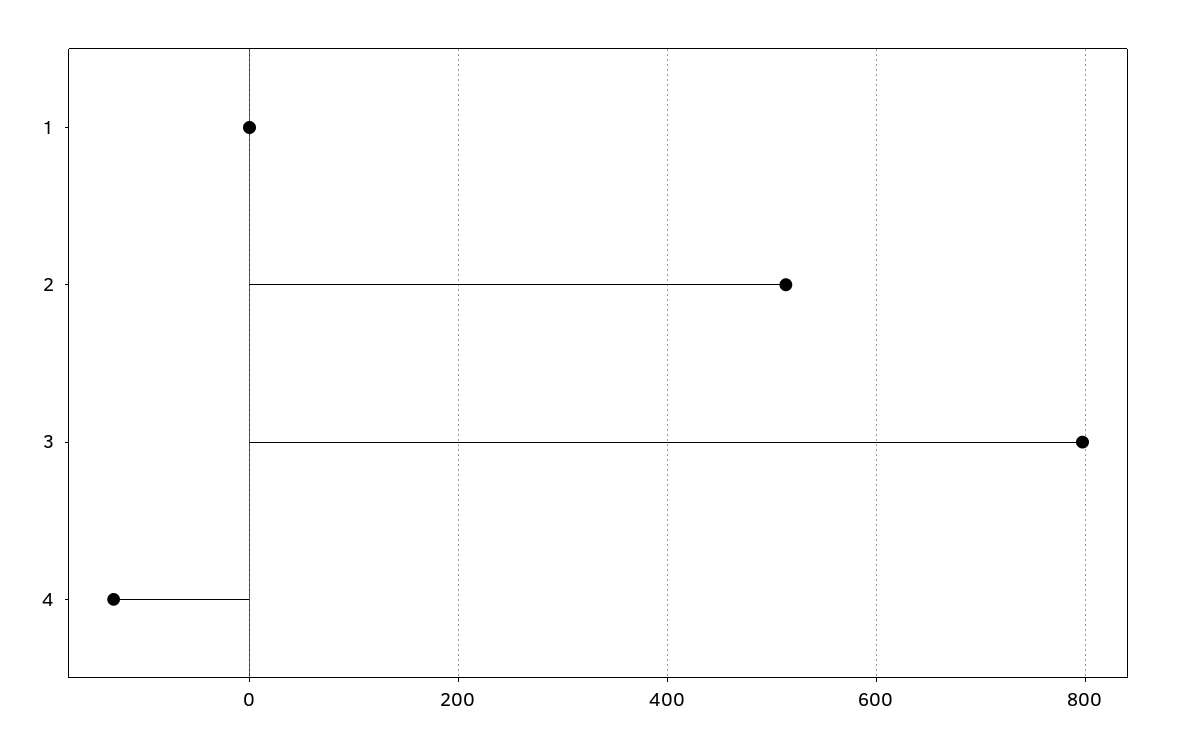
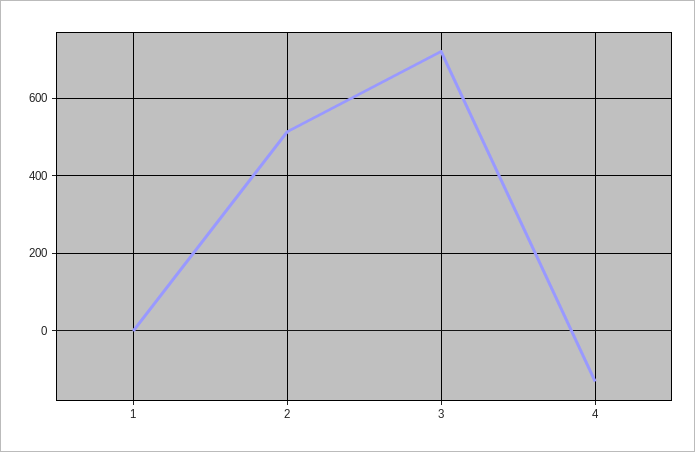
  {
    "1": 0,
    "2": 520,
-   "3": 800,
+   "3": 720,
    "4": -140
  }

